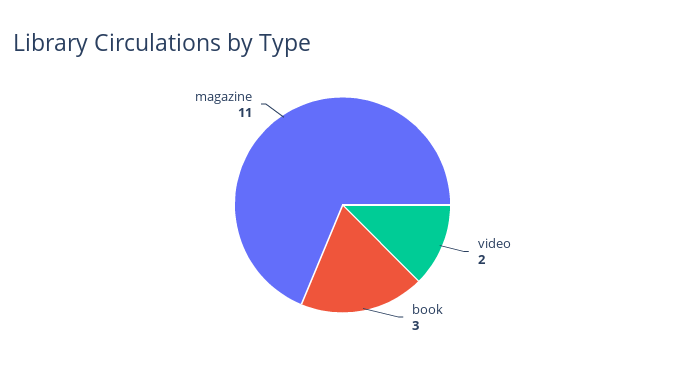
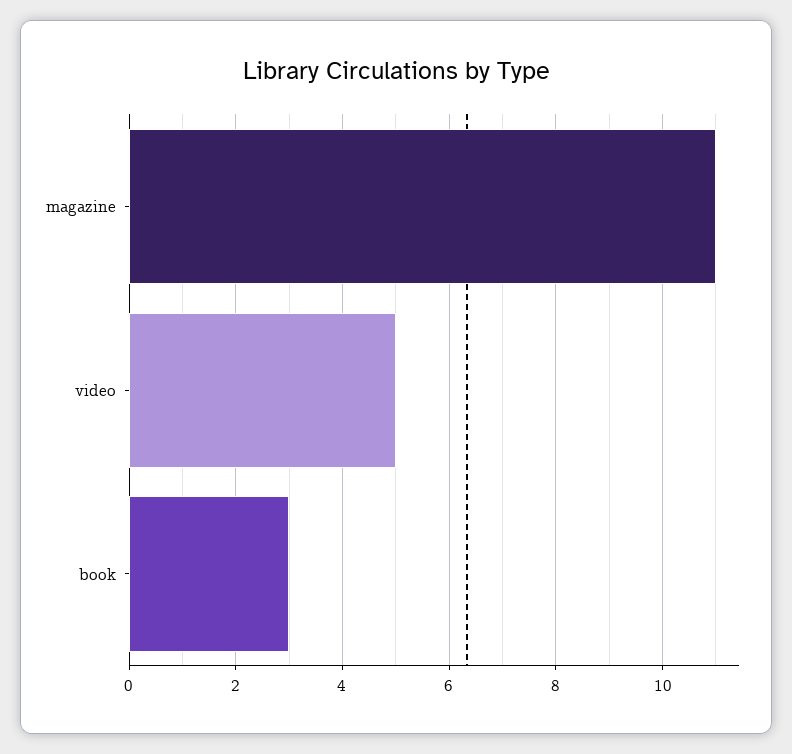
  {
-   "video": 2,
+   "video": 5,
    "book": 3,
    "magazine": 11
  }

